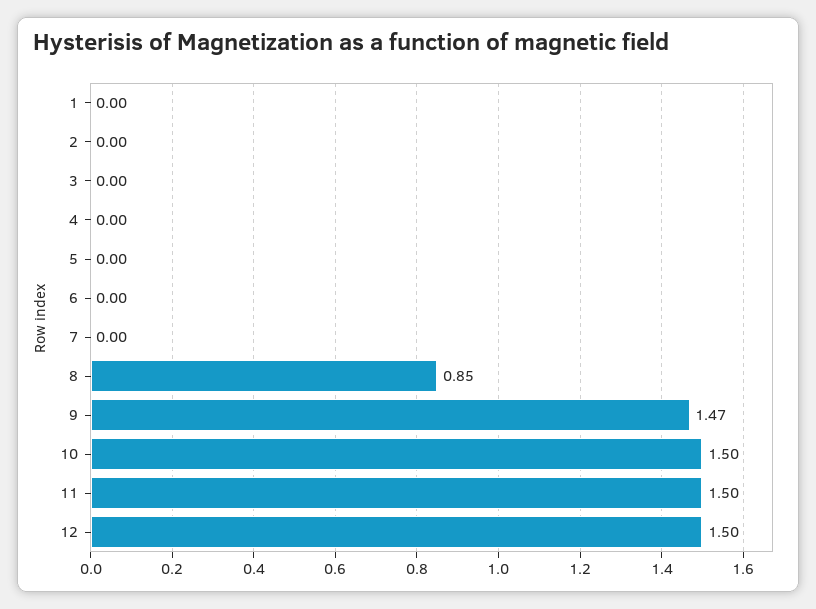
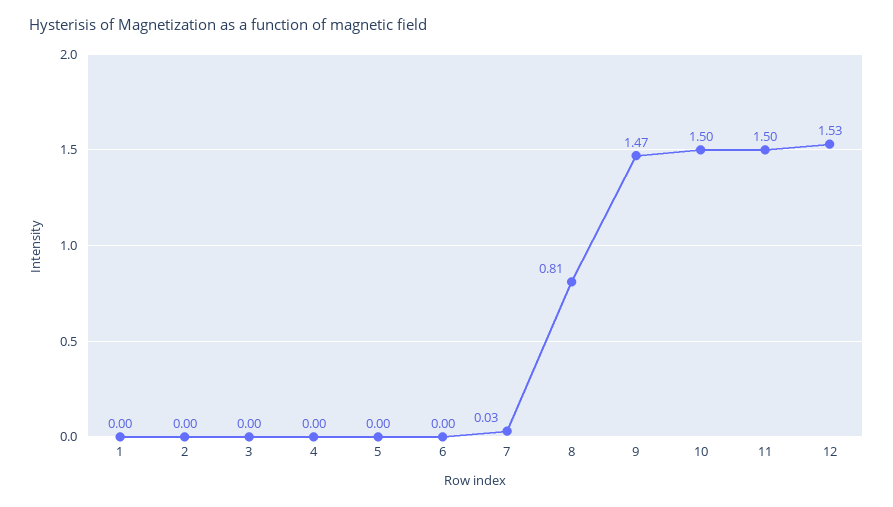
  {
    "1": 0,
    "2": 0,
    "3": 0,
    "4": 0,
    "5": 0,
    "6": 0,
-   "7": 0,
+   "7": 0.03,
-   "8": 0.85,
+   "8": 0.81,
    "9": 1.47,
    "10": 1.5,
    "11": 1.5,
-   "12": 1.5
+   "12": 1.53
  }

